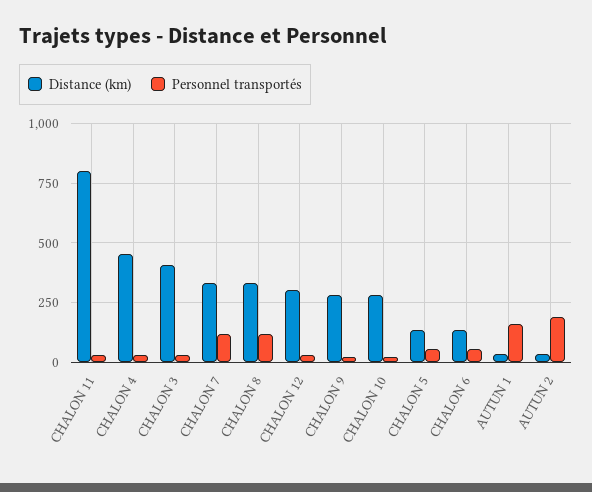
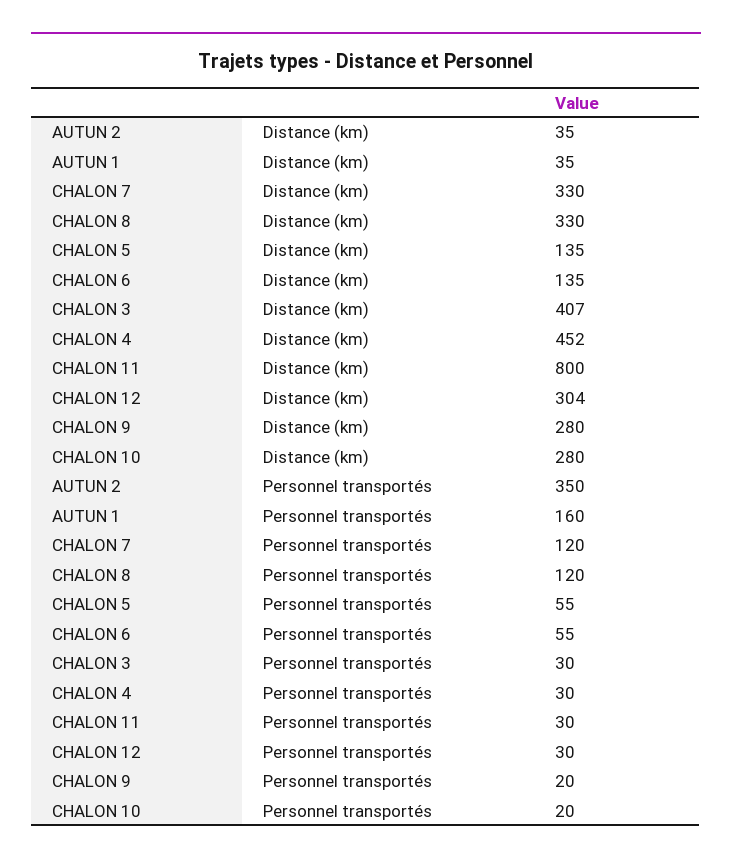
  {
    "Distance (km)": {
      "CHALON 11": 800,
      "CHALON 4": 452,
      "CHALON 3": 407,
      "CHALON 7": 330,
      "CHALON 8": 330,
      "CHALON 12": 304,
      "CHALON 9": 280,
      "CHALON 10": 280,
      "CHALON 5": 135,
      "CHALON 6": 135,
      "AUTUN 1": 35,
      "AUTUN 2": 35
    },
    "Personnel transportés": {
      "CHALON 11": 30,
      "CHALON 4": 30,
      "CHALON 3": 30,
      "CHALON 7": 120,
      "CHALON 8": 120,
      "CHALON 12": 30,
      "CHALON 9": 20,
      "CHALON 10": 20,
      "CHALON 5": 55,
      "CHALON 6": 55,
      "AUTUN 1": 160,
-     "AUTUN 2": 200
+     "AUTUN 2": 350
    }
  }

